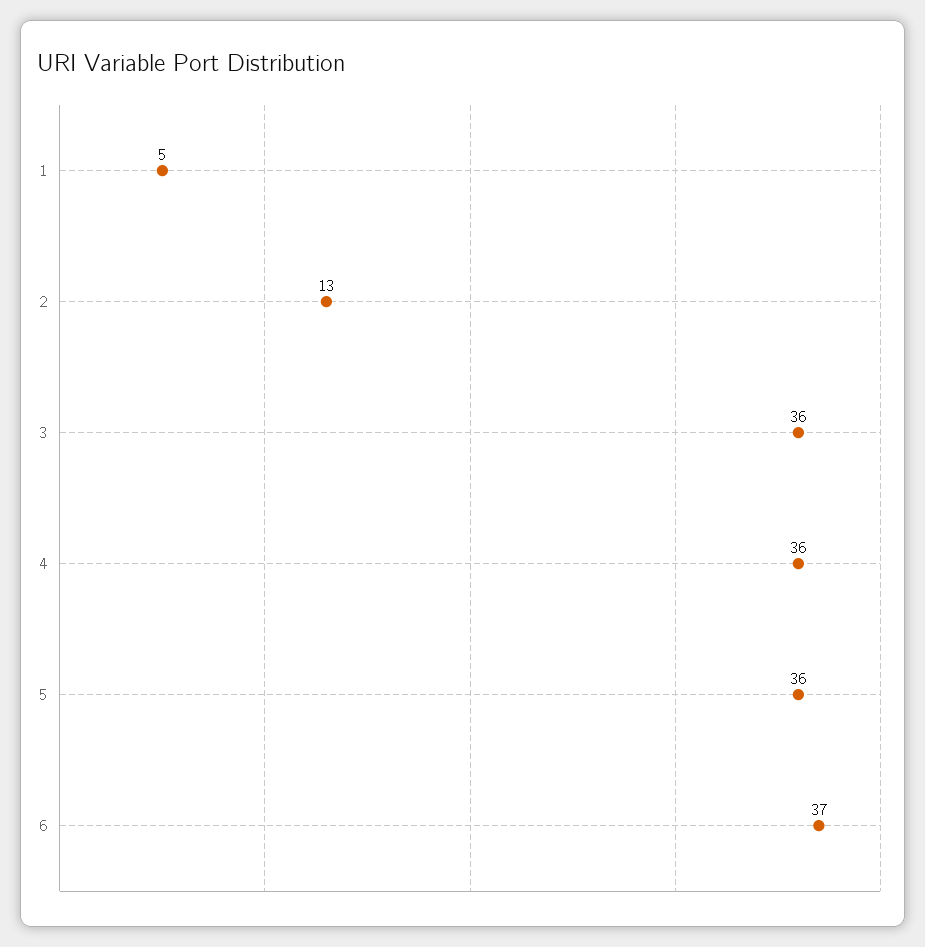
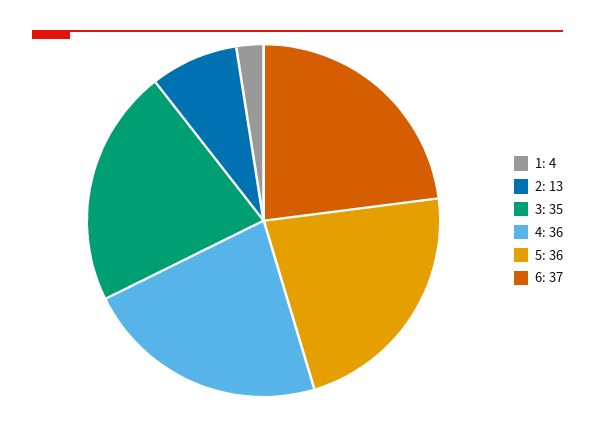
  {
-   "1": 5,
+   "1": 4,
    "2": 13,
-   "3": 36,
+   "3": 35,
    "4": 36,
    "5": 36,
    "6": 37
  }

